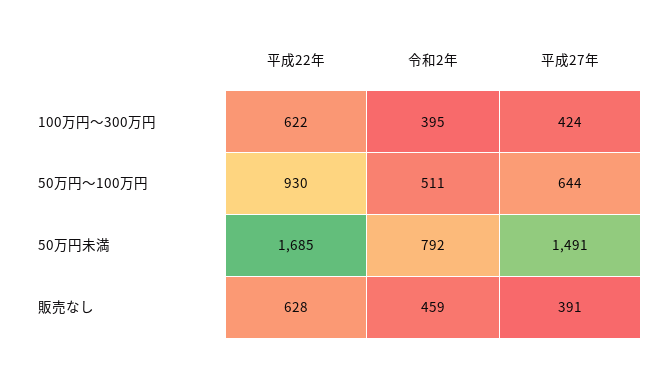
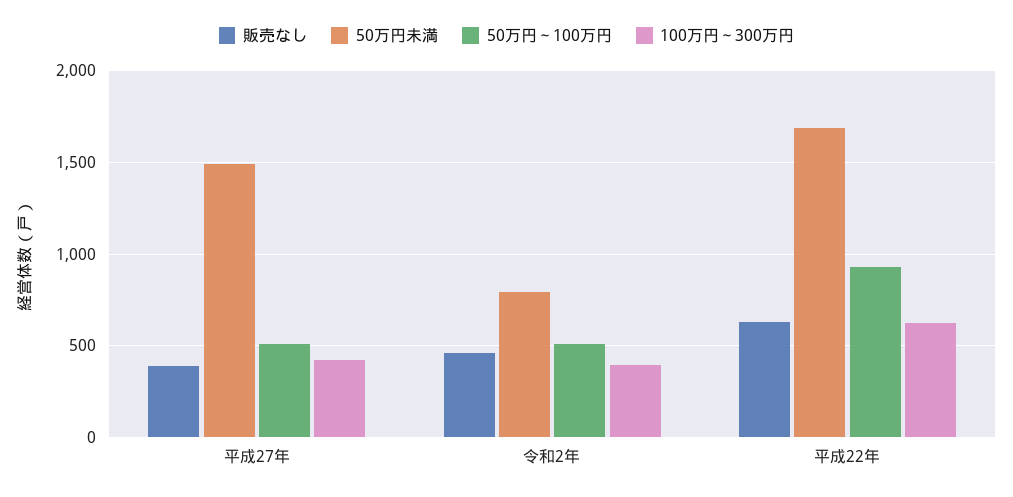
  {
    "100万円～300万円": {
      "平成22年": 622,
      "令和2年": 395,
      "平成27年": 424
    },
    "50万円～100万円": {
      "平成22年": 930,
      "令和2年": 511,
-     "平成27年": 644
+     "平成27年": 500
    },
    "50万円未満": {
      "平成22年": 1685,
      "令和2年": 792,
      "平成27年": 1491
    },
    "販売なし": {
      "平成22年": 628,
      "令和2年": 459,
      "平成27年": 391
    }
  }

